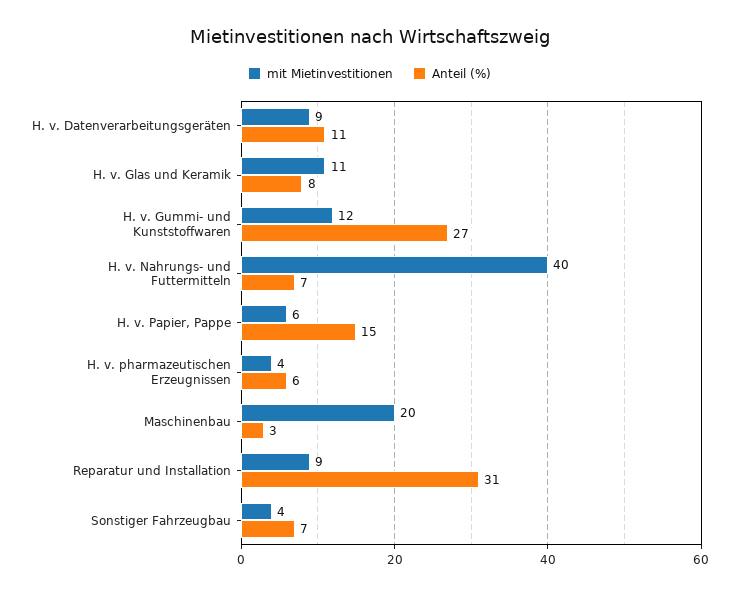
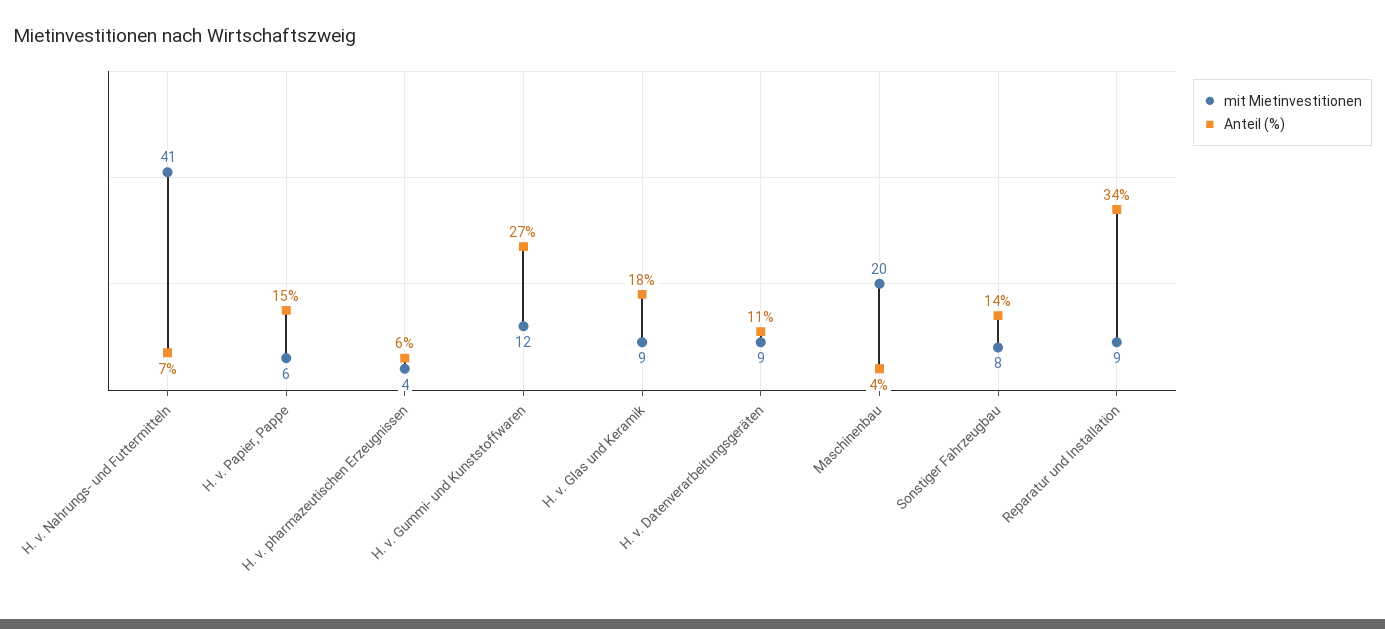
  {
    "mit Mietinvestitionen": {
      "H. v. Datenverarbeitungsgeräten": 9,
-     "H. v. Glas und Keramik": 11,
+     "H. v. Glas und Keramik": 9,
      "H. v. Gummi- und Kunststoffwaren": 12,
-     "H. v. Nahrungs- und Futtermitteln": 40,
+     "H. v. Nahrungs- und Futtermitteln": 41,
      "H. v. Papier, Pappe": 6,
      "H. v. pharmazeutischen Erzeugnissen": 4,
      "Maschinenbau": 20,
      "Reparatur und Installation": 9,
-     "Sonstiger Fahrzeugbau": 4
+     "Sonstiger Fahrzeugbau": 8
    },
    "Anteil (%)": {
      "H. v. Datenverarbeitungsgeräten": 11,
-     "H. v. Glas und Keramik": 8,
+     "H. v. Glas und Keramik": 18,
      "H. v. Gummi- und Kunststoffwaren": 27,
      "H. v. Nahrungs- und Futtermitteln": 7,
      "H. v. Papier, Pappe": 15,
      "H. v. pharmazeutischen Erzeugnissen": 6,
-     "Maschinenbau": 3,
+     "Maschinenbau": 4,
-     "Reparatur und Installation": 31,
+     "Reparatur und Installation": 34,
-     "Sonstiger Fahrzeugbau": 7
+     "Sonstiger Fahrzeugbau": 14
    }
  }

